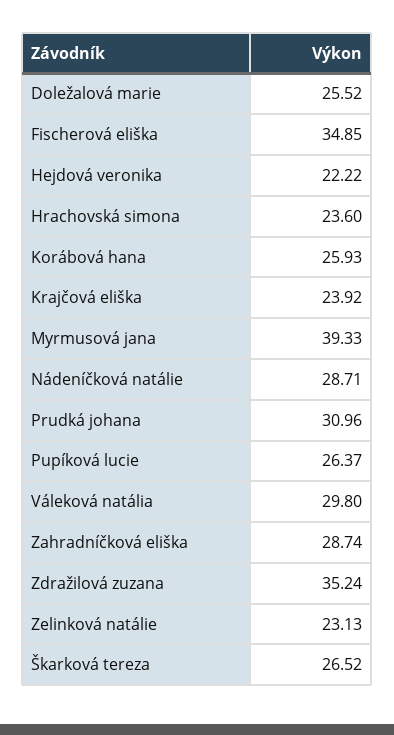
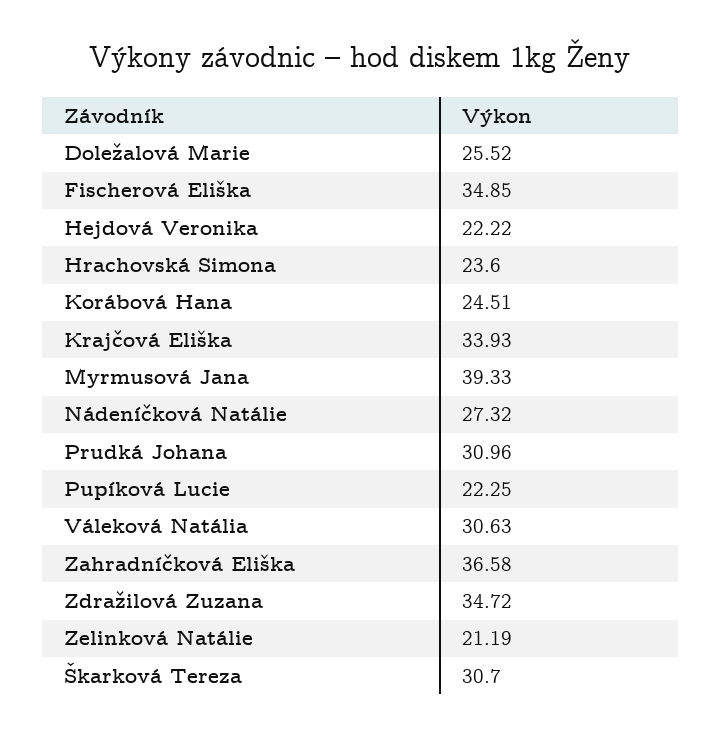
  {
    "Doležalová marie": 25.52,
    "Fischerová eliška": 34.85,
    "Hejdová veronika": 22.22,
    "Hrachovská simona": 23.6,
-   "Korábová hana": 25.93,
+   "Korábová hana": 24.51,
-   "Krajčová eliška": 23.92,
+   "Krajčová eliška": 33.93,
    "Myrmusová jana": 39.33,
-   "Nádeníčková natálie": 28.71,
+   "Nádeníčková natálie": 27.32,
    "Prudká johana": 30.96,
-   "Pupíková lucie": 26.37,
+   "Pupíková lucie": 22.25,
-   "Váleková natália": 29.8,
+   "Váleková natália": 30.63,
-   "Zahradníčková eliška": 28.74,
+   "Zahradníčková eliška": 36.58,
-   "Zdražilová zuzana": 35.24,
+   "Zdražilová zuzana": 34.72,
-   "Zelinková natálie": 23.13,
+   "Zelinková natálie": 21.19,
-   "Škarková tereza": 26.52
+   "Škarková tereza": 30.7
  }

